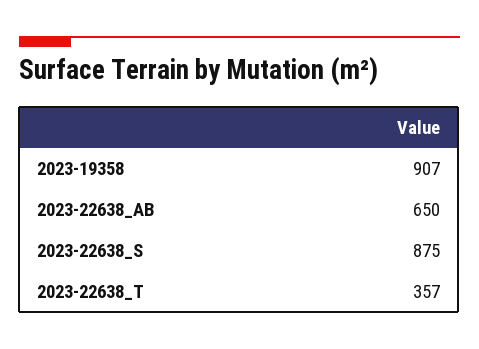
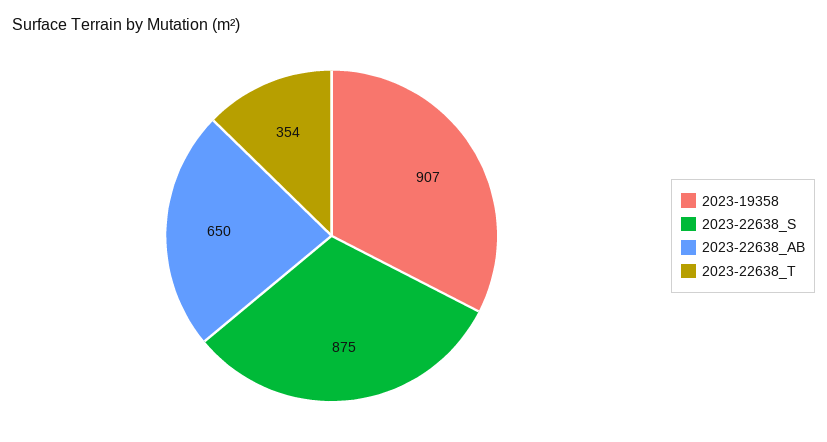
  {
    "2023-19358": 907,
    "2023-22638_AB": 650,
    "2023-22638_S": 875,
-   "2023-22638_T": 357
+   "2023-22638_T": 354
  }

